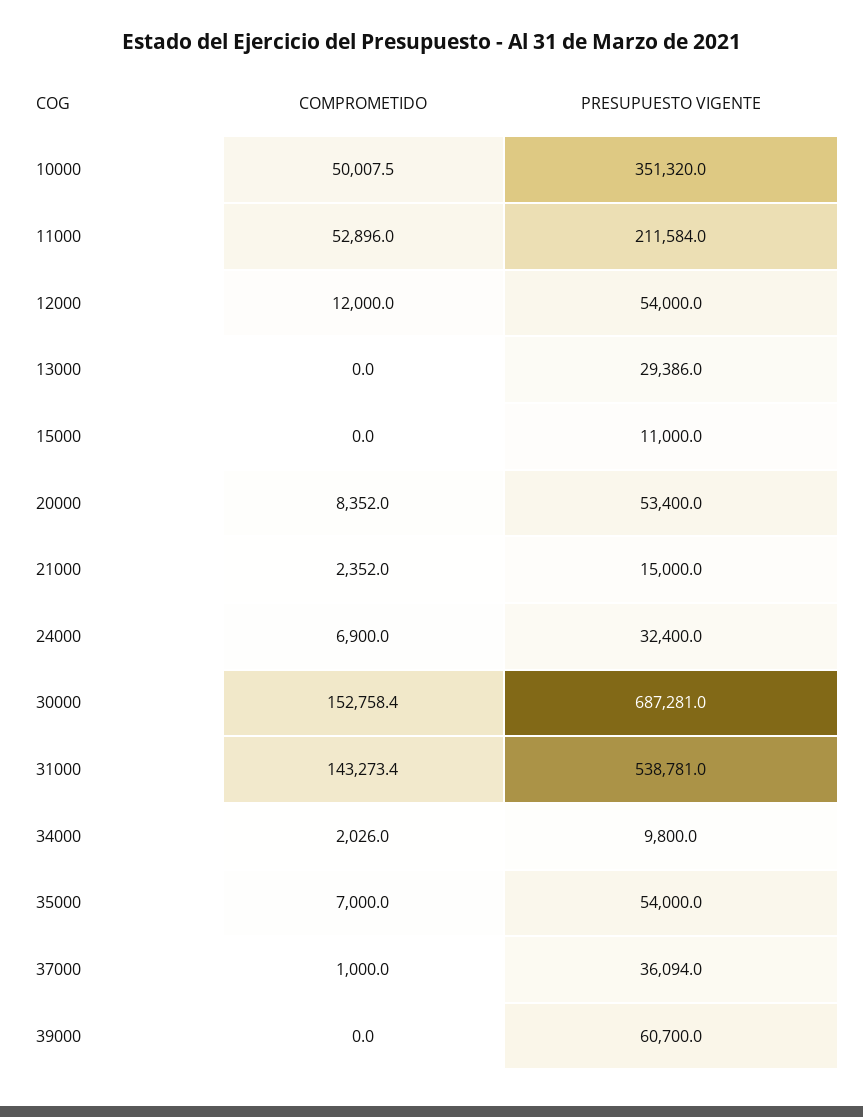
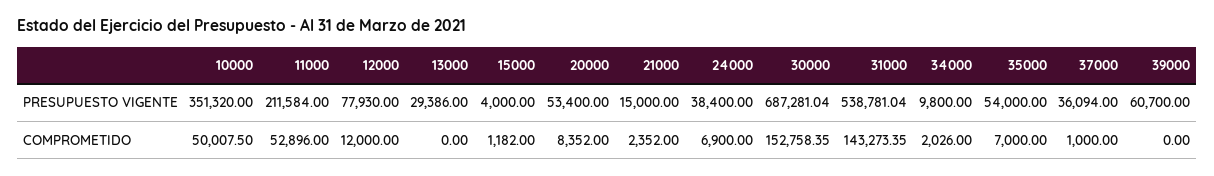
  {
    "COMPROMETIDO": {
      "10000": 50007.5,
      "11000": 52896,
      "12000": 12000,
      "13000": 0,
-     "15000": 0,
+     "15000": 1182,
      "20000": 8352,
      "21000": 2352,
      "24000": 6900,
      "30000": 152758.35,
      "31000": 143273.35,
      "34000": 2026,
      "35000": 7000,
      "37000": 1000,
      "39000": 0
    },
    "PRESUPUESTO VIGENTE": {
      "10000": 351320,
      "11000": 211584,
-     "12000": 54000,
+     "12000": 77930,
      "13000": 29386,
-     "15000": 11000,
+     "15000": 4000,
      "20000": 53400,
      "21000": 15000,
-     "24000": 32400,
+     "24000": 38400,
      "30000": 687281.04,
      "31000": 538781.04,
      "34000": 9800,
      "35000": 54000,
      "37000": 36094,
      "39000": 60700
    }
  }

